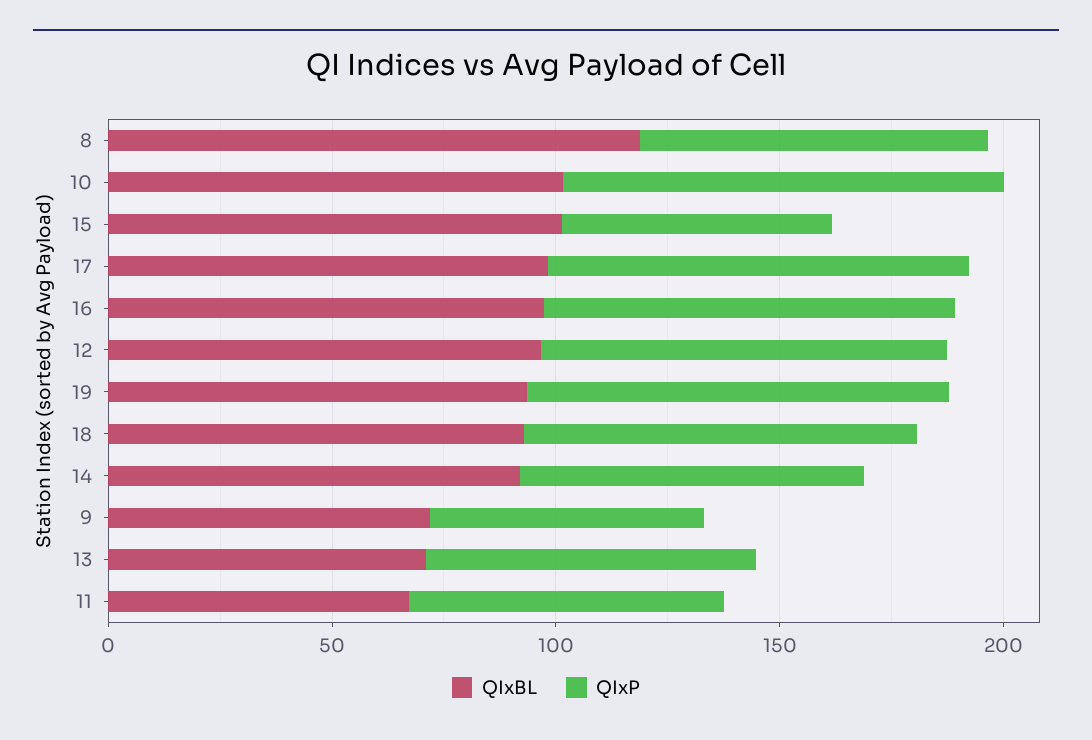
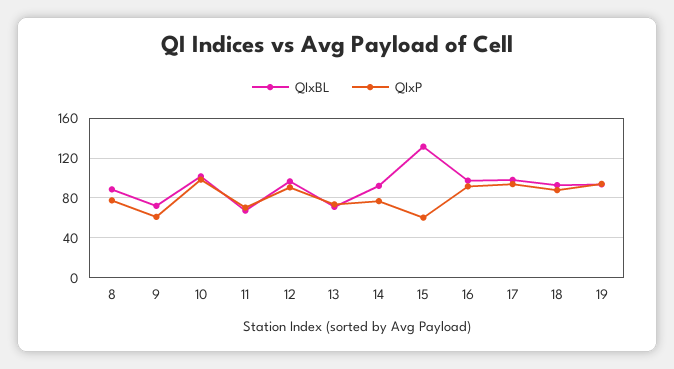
  {
    "QIxBL": {
-     "8": 120,
+     "8": 90,
      "10": 100,
-     "15": 100,
+     "15": 130,
      "17": 100,
      "16": 100,
      "12": 100,
      "19": 90,
      "18": 90,
      "14": 90,
      "9": 70,
      "13": 70,
      "11": 70
    },
    "QIxP": {
      "8": 80,
      "10": 100,
      "15": 60,
      "17": 90,
      "16": 90,
      "12": 90,
      "19": 90,
      "18": 90,
      "14": 80,
      "9": 60,
      "13": 70,
      "11": 70
    }
  }

